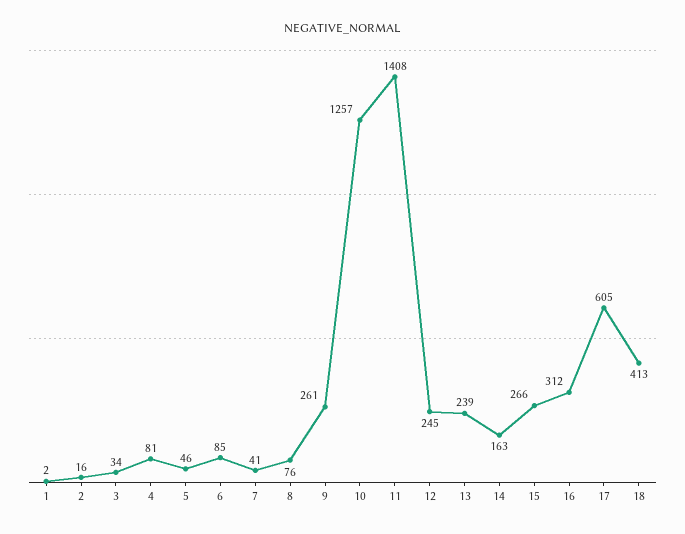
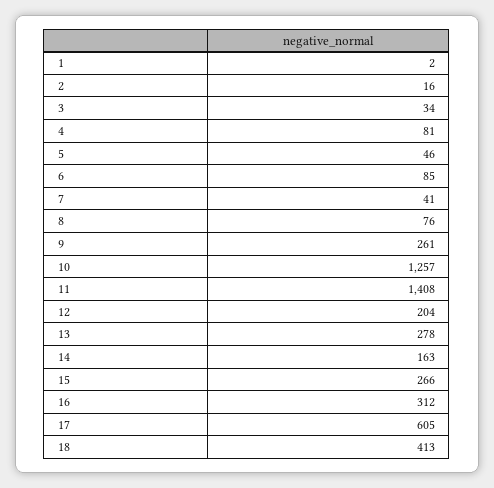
  {
    "1": 2,
    "2": 16,
    "3": 34,
    "4": 81,
    "5": 46,
    "6": 85,
    "7": 41,
    "8": 76,
    "9": 261,
    "10": 1257,
    "11": 1408,
-   "12": 245,
+   "12": 204,
-   "13": 239,
+   "13": 278,
    "14": 163,
    "15": 266,
    "16": 312,
    "17": 605,
    "18": 413
  }

